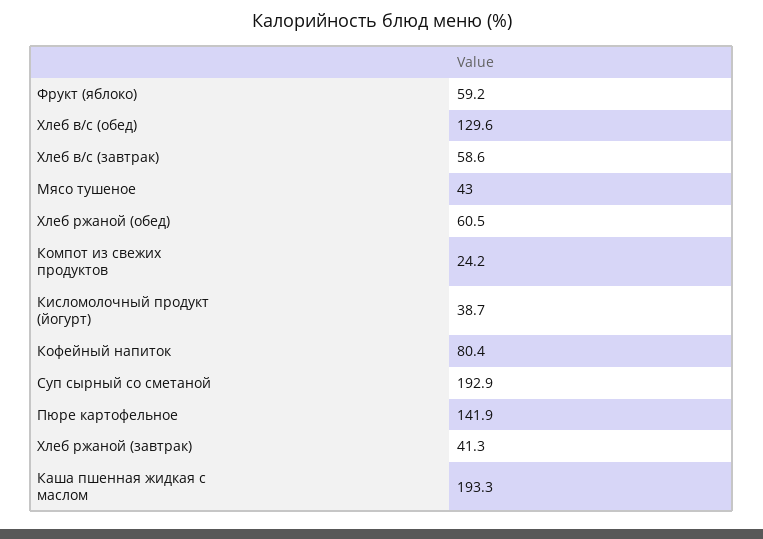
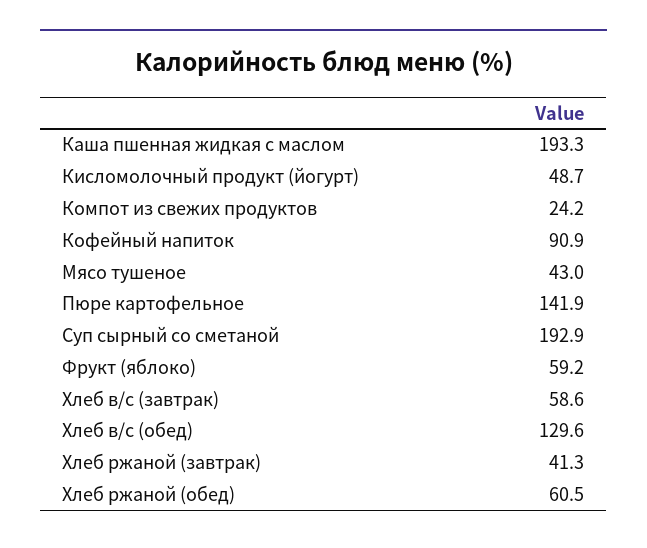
  {
    "Фрукт (яблоко)": 59.2,
    "Хлеб в/с (обед)": 129.6,
    "Хлеб в/с (завтрак)": 58.6,
    "Мясо тушеное": 43,
    "Хлеб ржаной (обед)": 60.5,
    "Компот из свежих продуктов": 24.2,
-   "Кисломолочный продукт (йогурт)": 38.7,
+   "Кисломолочный продукт (йогурт)": 48.7,
-   "Кофейный напиток": 80.4,
+   "Кофейный напиток": 90.9,
    "Суп сырный со сметаной": 192.9,
    "Пюре картофельное": 141.9,
    "Хлеб ржаной (завтрак)": 41.3,
    "Каша пшенная жидкая с маслом": 193.3
  }

